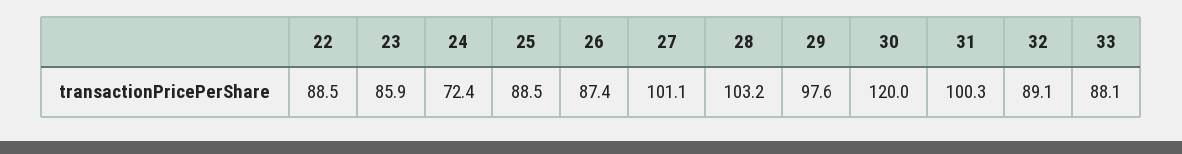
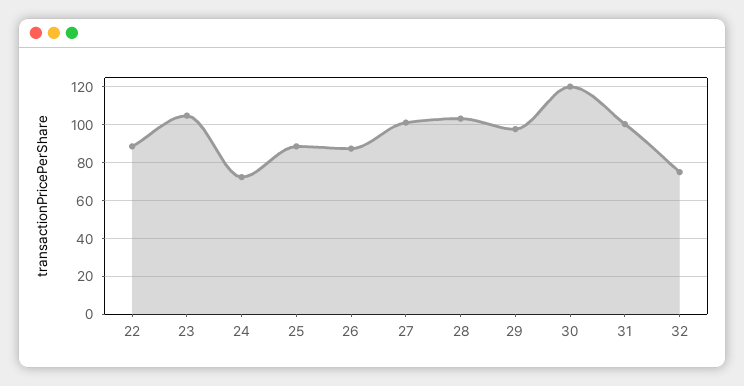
  {
    "22": 88.5,
-   "23": 85.9,
+   "23": 105,
    "24": 72.4,
    "25": 88.5,
    "26": 87.4,
    "27": 101.1,
    "28": 103.2,
    "29": 97.6,
    "30": 120,
    "31": 100.3,
-   "32": 89.1,
+   "32": 75
-   "33": 88.1
  }

